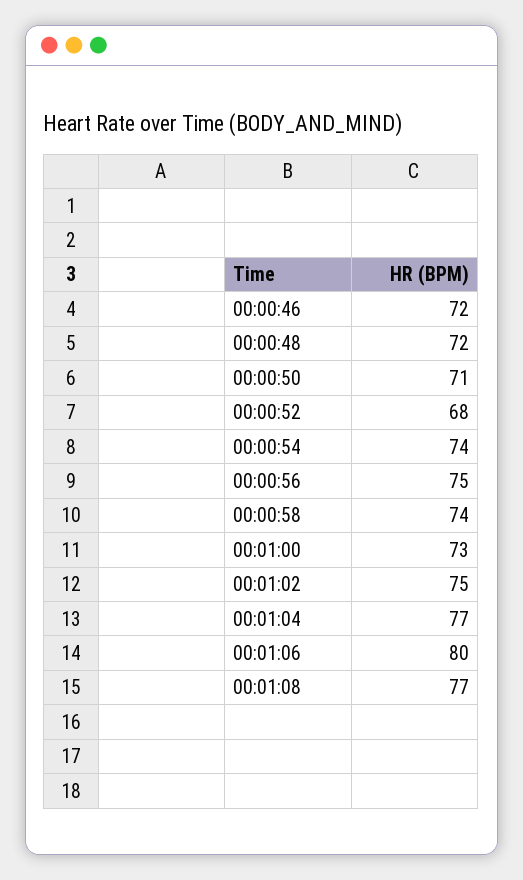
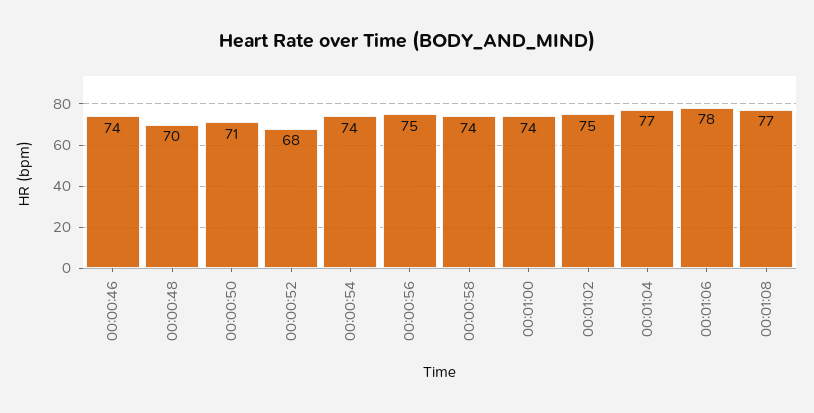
  {
-   "00:00:46": 72,
+   "00:00:46": 74,
-   "00:00:48": 72,
+   "00:00:48": 70,
    "00:00:50": 71,
    "00:00:52": 68,
    "00:00:54": 74,
    "00:00:56": 75,
    "00:00:58": 74,
-   "00:01:00": 73,
+   "00:01:00": 74,
    "00:01:02": 75,
    "00:01:04": 77,
-   "00:01:06": 80,
+   "00:01:06": 78,
    "00:01:08": 77
  }

